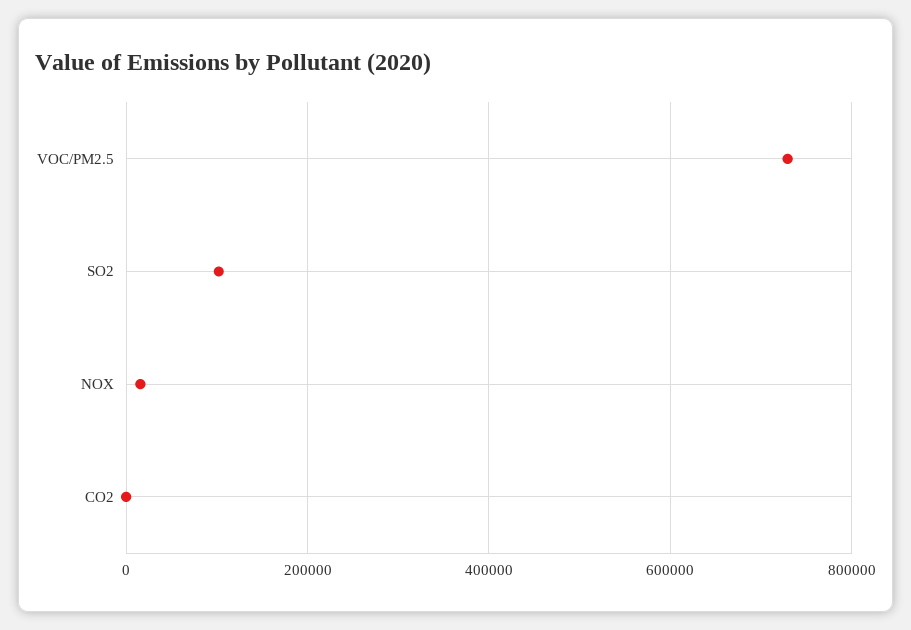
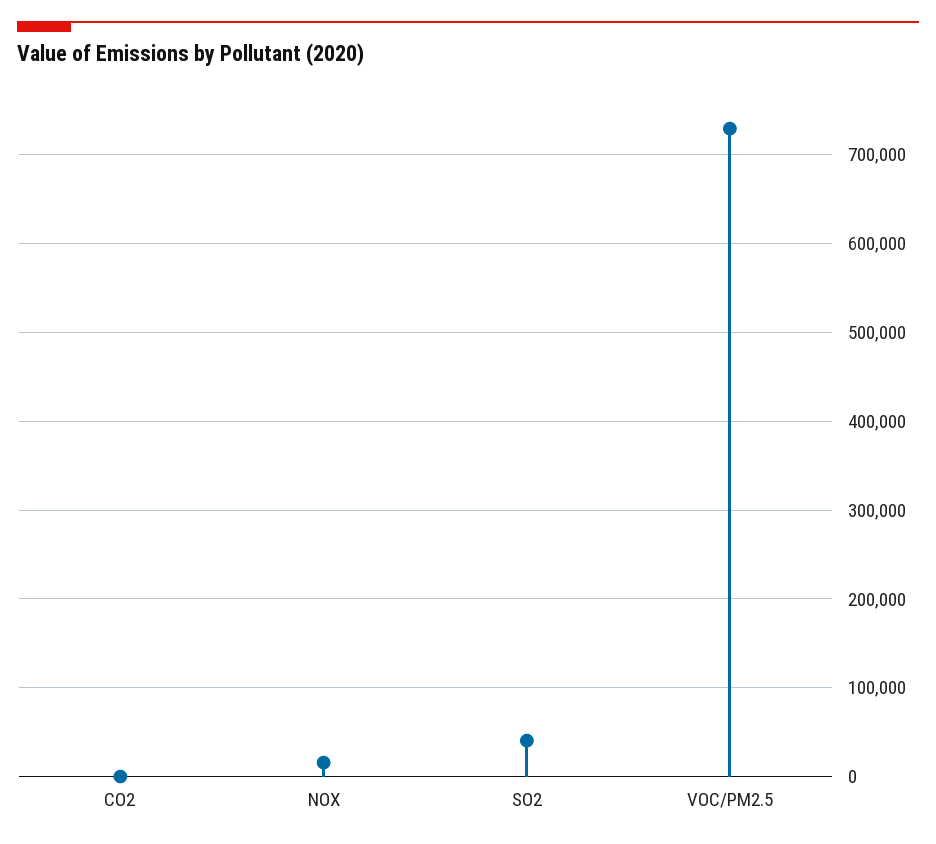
  {
    "VOC/PM2.5": 730000,
-   "SO2": 100000,
+   "SO2": 40000,
    "NOX": 20000,
    "CO2": 0
  }

